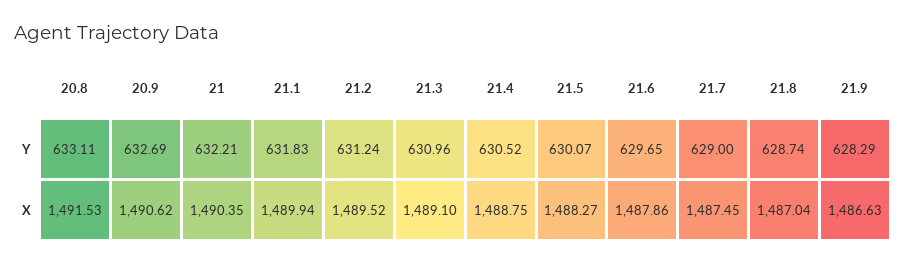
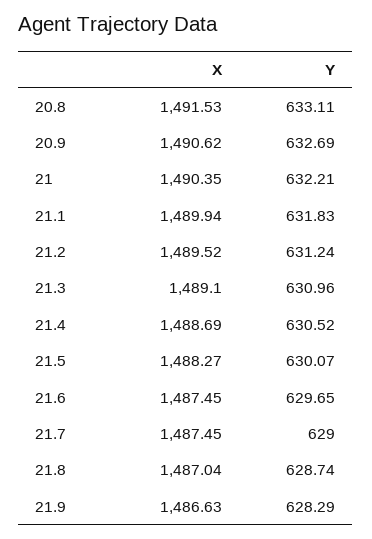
  {
    "20.8": {
      "Y": 633.11,
      "X": 1491.53
    },
    "20.9": {
      "Y": 632.69,
      "X": 1490.62
    },
    "21": {
      "Y": 632.21,
      "X": 1490.35
    },
    "21.1": {
      "Y": 631.83,
      "X": 1489.94
    },
    "21.2": {
      "Y": 631.24,
      "X": 1489.52
    },
    "21.3": {
      "Y": 630.96,
      "X": 1489.1
    },
    "21.4": {
      "Y": 630.52,
-     "X": 1488.75
+     "X": 1488.69
    },
    "21.5": {
      "Y": 630.07,
      "X": 1488.27
    },
    "21.6": {
      "Y": 629.65,
-     "X": 1487.86
+     "X": 1487.45
    },
    "21.7": {
      "Y": 629,
      "X": 1487.45
    },
    "21.8": {
      "Y": 628.74,
      "X": 1487.04
    },
    "21.9": {
      "Y": 628.29,
      "X": 1486.63
    }
  }

